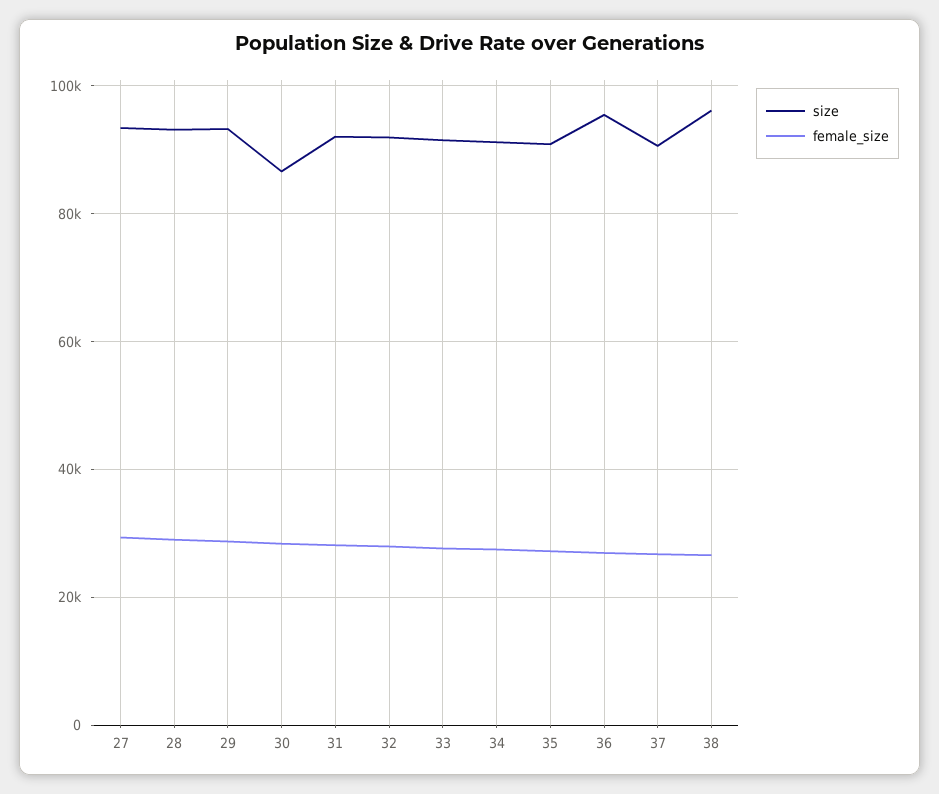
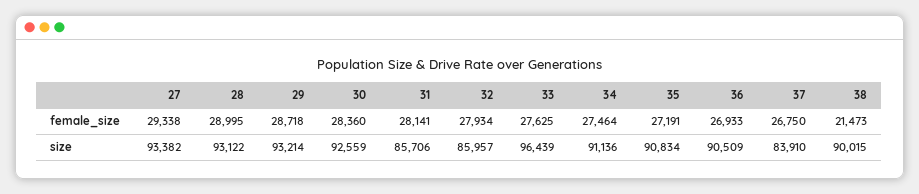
  {
    "size": {
      "27": 93382,
      "28": 93122,
      "29": 93214,
-     "30": 86000,
+     "30": 92559,
-     "31": 92000,
+     "31": 85706,
-     "32": 92000,
+     "32": 85957,
-     "33": 92000,
+     "33": 96439,
      "34": 91136,
      "35": 90834,
-     "36": 96000,
+     "36": 90509,
-     "37": 90000,
+     "37": 83910,
-     "38": 96000
+     "38": 90015
    },
    "female_size": {
      "27": 29338,
      "28": 28995,
      "29": 28718,
      "30": 28360,
      "31": 28141,
      "32": 27934,
      "33": 27625,
      "34": 27464,
      "35": 27191,
      "36": 26933,
      "37": 26750,
-     "38": 26000
+     "38": 21473
    }
  }

